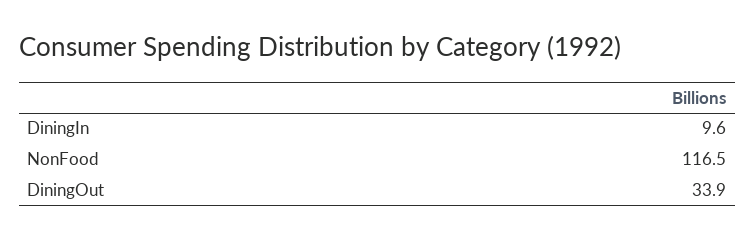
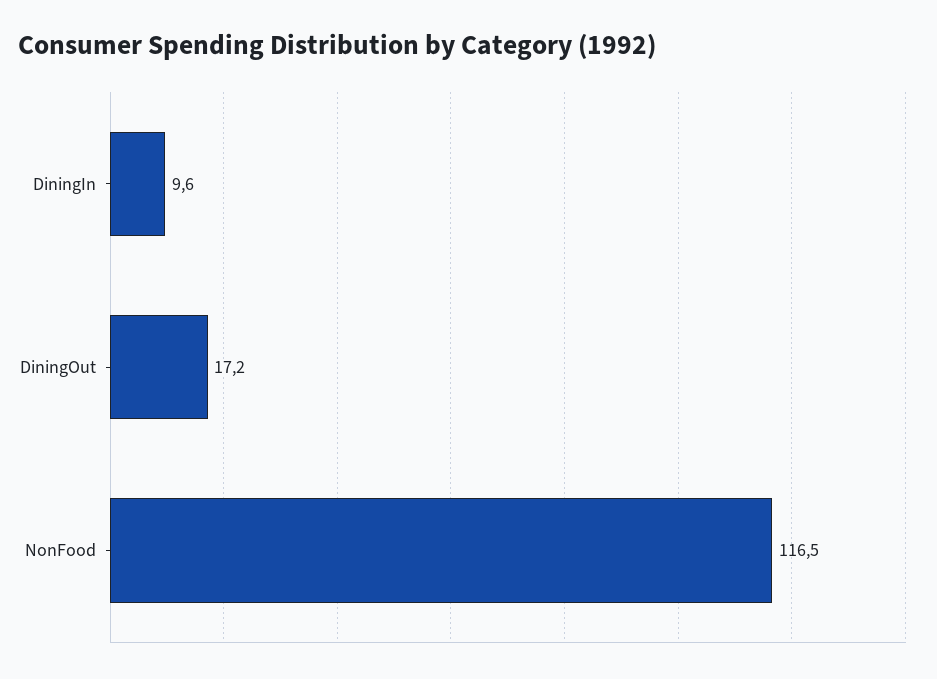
  {
    "DiningIn": 9.6,
    "NonFood": 116.5,
-   "DiningOut": 33.9
+   "DiningOut": 17.2
  }

